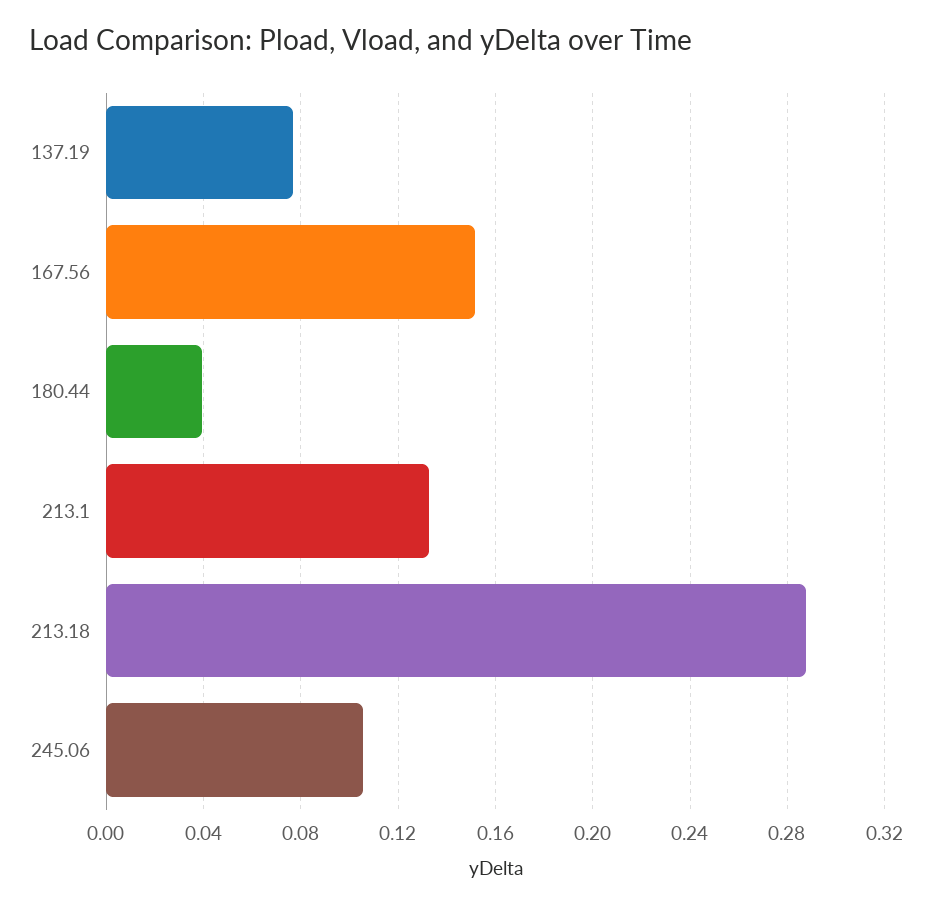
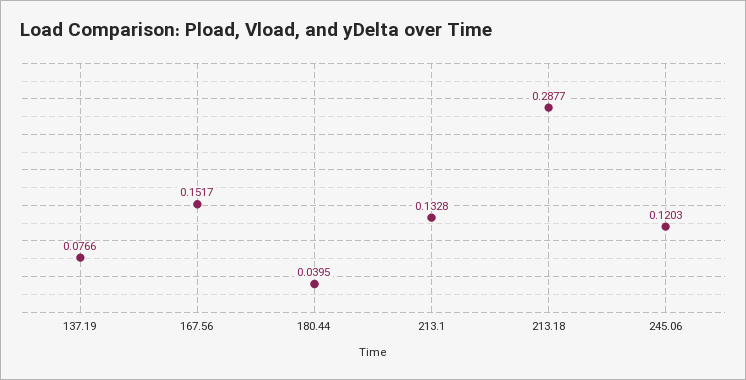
  {
    "137.19": 0.0766,
    "167.56": 0.1517,
    "180.44": 0.0395,
    "213.1": 0.1328,
    "213.18": 0.2877,
-   "245.06": 0.105
+   "245.06": 0.1203
  }

